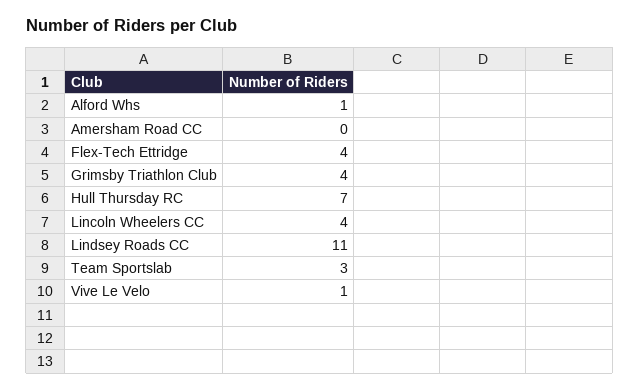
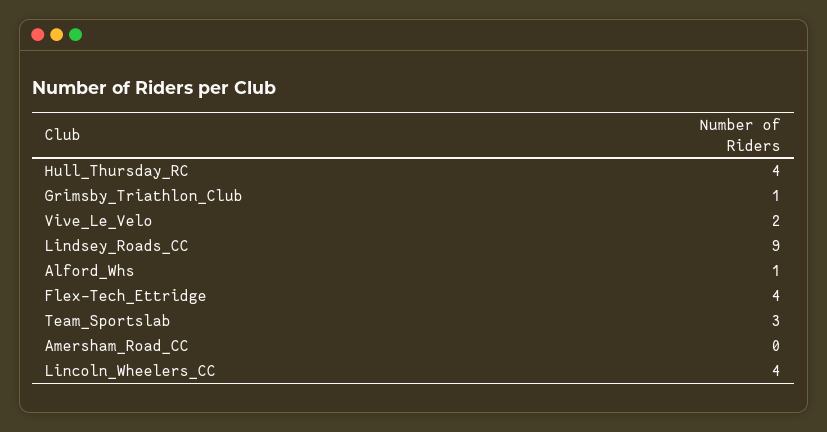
  {
    "Alford Whs": 1,
    "Amersham Road CC": 0,
    "Flex-Tech Ettridge": 4,
-   "Grimsby Triathlon Club": 4,
+   "Grimsby Triathlon Club": 1,
-   "Hull Thursday RC": 7,
+   "Hull Thursday RC": 4,
    "Lincoln Wheelers CC": 4,
-   "Lindsey Roads CC": 11,
+   "Lindsey Roads CC": 9,
    "Team Sportslab": 3,
-   "Vive Le Velo": 1
+   "Vive Le Velo": 2
  }

